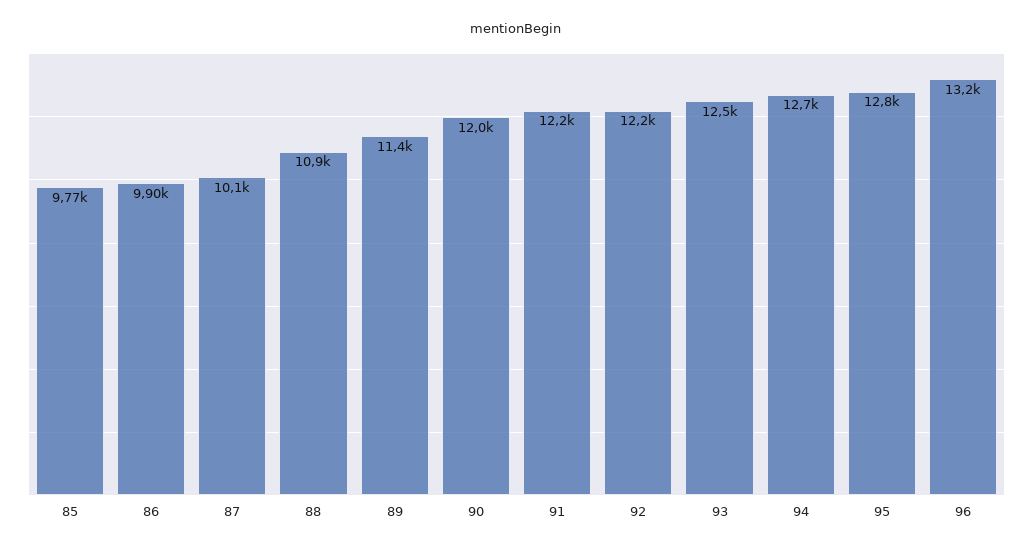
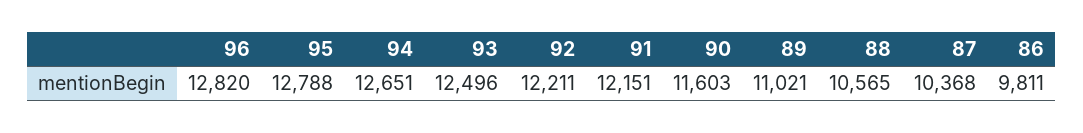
  {
-   "85": 9770,
-   "86": 9900,
+   "86": 9811,
-   "87": 10100,
+   "87": 10368,
-   "88": 10900,
+   "88": 10565,
-   "89": 11400,
+   "89": 11021,
-   "90": 12000,
+   "90": 11603,
    "91": 12151,
    "92": 12211,
    "93": 12496,
    "94": 12651,
    "95": 12788,
-   "96": 13200
+   "96": 12820
  }

